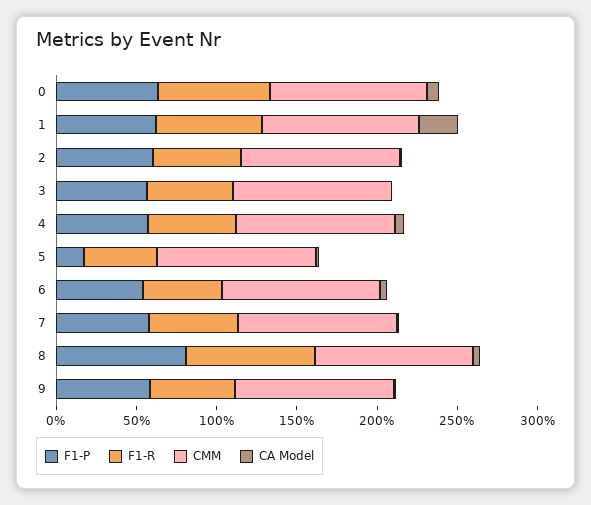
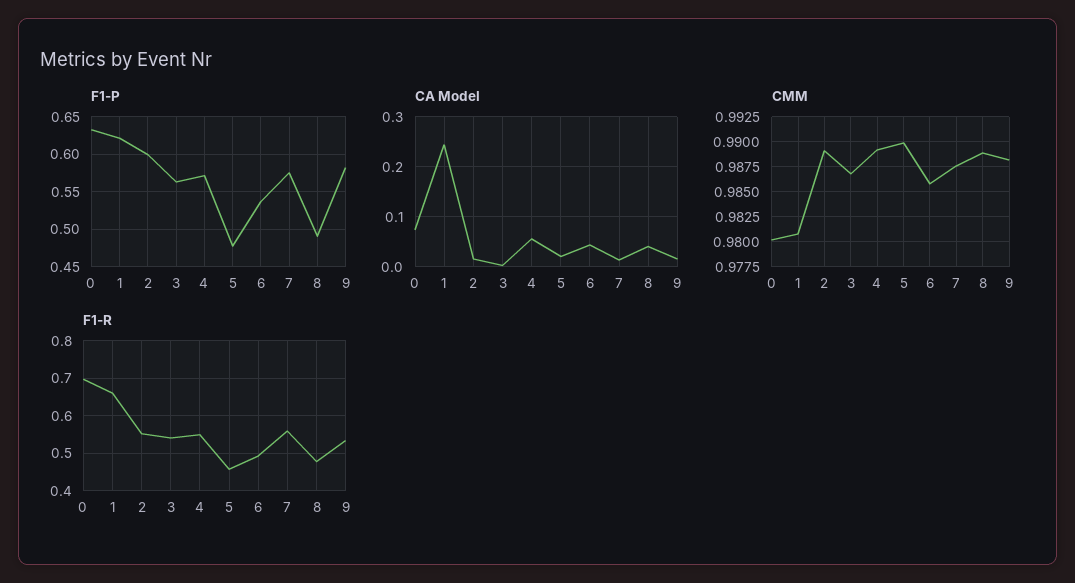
  {
    "F1-P": {
      "0": 0.63,
      "1": 0.62,
      "2": 0.6,
      "3": 0.56,
      "4": 0.57,
-     "5": 0.2,
+     "5": 0.48,
      "6": 0.54,
      "7": 0.58,
-     "8": 0.8,
+     "8": 0.49,
      "9": 0.58
    },
    "F1-R": {
      "0": 0.7,
      "1": 0.66,
      "2": 0.56,
      "3": 0.54,
      "4": 0.54,
      "5": 0.46,
      "6": 0.5,
      "7": 0.56,
-     "8": 0.8,
+     "8": 0.48,
      "9": 0.54
    },
    "CMM": {
      "0": 0.98,
      "1": 0.98,
      "2": 0.99,
      "3": 0.9875,
      "4": 0.99,
      "5": 0.99,
      "6": 0.985,
      "7": 0.9875,
      "8": 0.99,
      "9": 0.9875
    },
    "CA Model": {
      "0": 0.08,
      "1": 0.24,
      "2": 0.02,
      "3": 0,
      "4": 0.06,
      "5": 0.02,
      "6": 0.04,
      "7": 0.02,
      "8": 0.04,
      "9": 0.02
    }
  }

